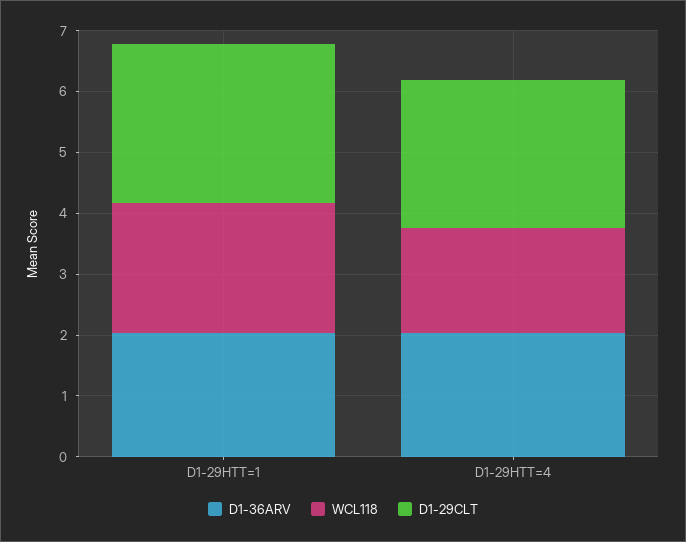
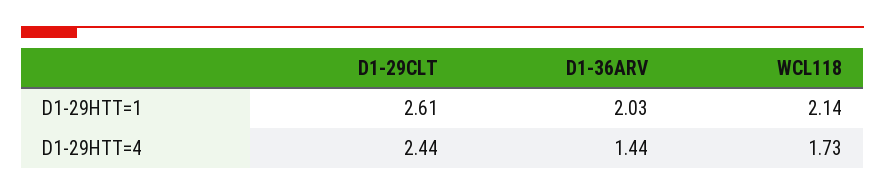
  {
    "D1-36ARV": {
      "D1-29HTT=1": 2.03,
-     "D1-29HTT=4": 2
+     "D1-29HTT=4": 1.44
    },
    "WCL118": {
      "D1-29HTT=1": 2.14,
      "D1-29HTT=4": 1.73
    },
    "D1-29CLT": {
      "D1-29HTT=1": 2.61,
      "D1-29HTT=4": 2.44
    }
  }

